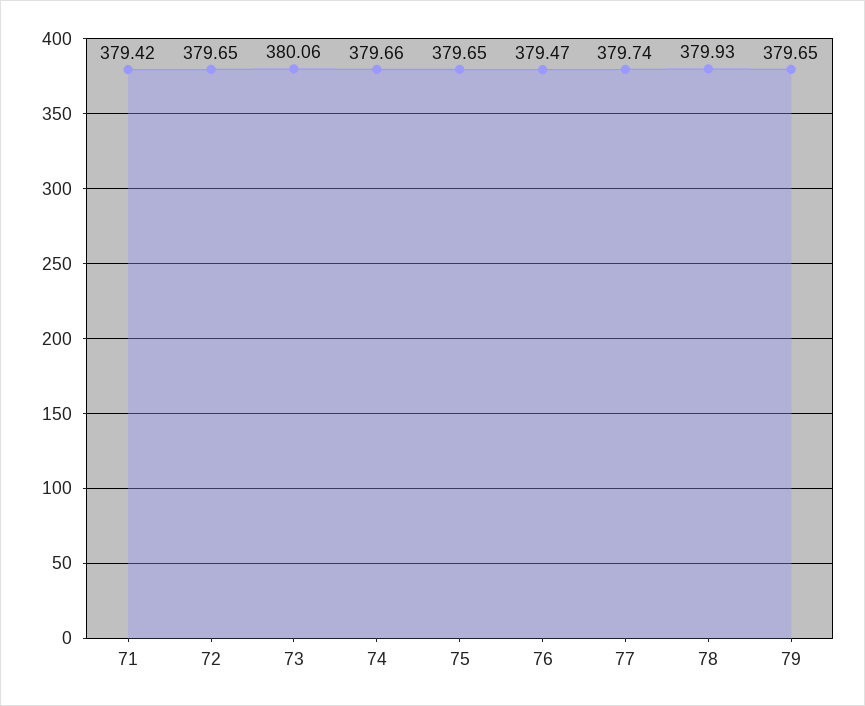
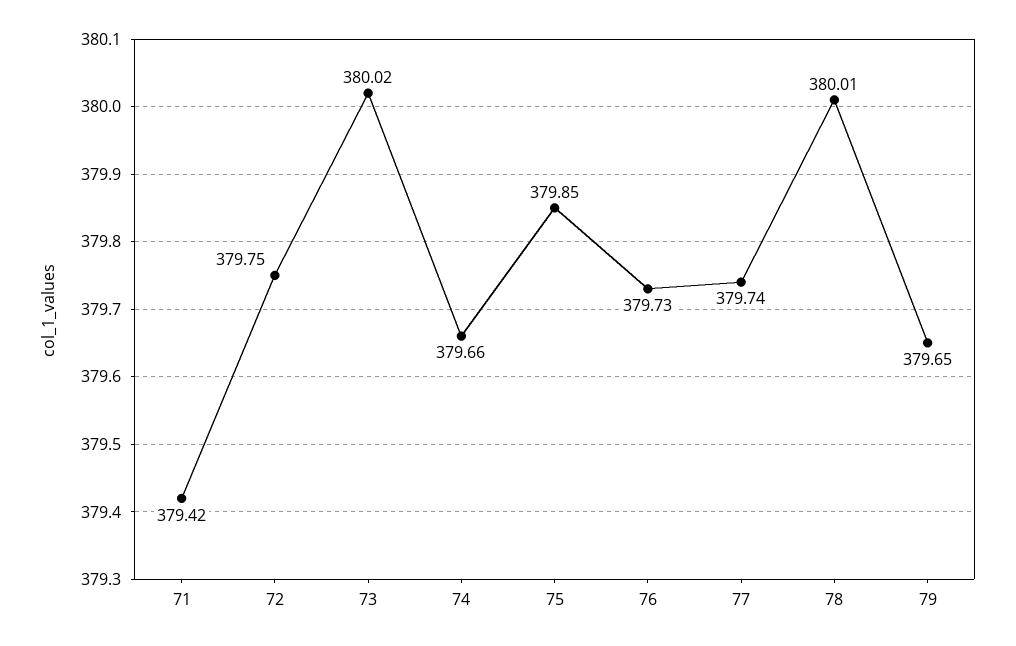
  {
    "71": 379.42,
-   "72": 379.65,
+   "72": 379.75,
-   "73": 380.06,
+   "73": 380.02,
    "74": 379.66,
-   "75": 379.65,
+   "75": 379.85,
-   "76": 379.47,
+   "76": 379.73,
    "77": 379.74,
-   "78": 379.93,
+   "78": 380.01,
    "79": 379.65
  }

